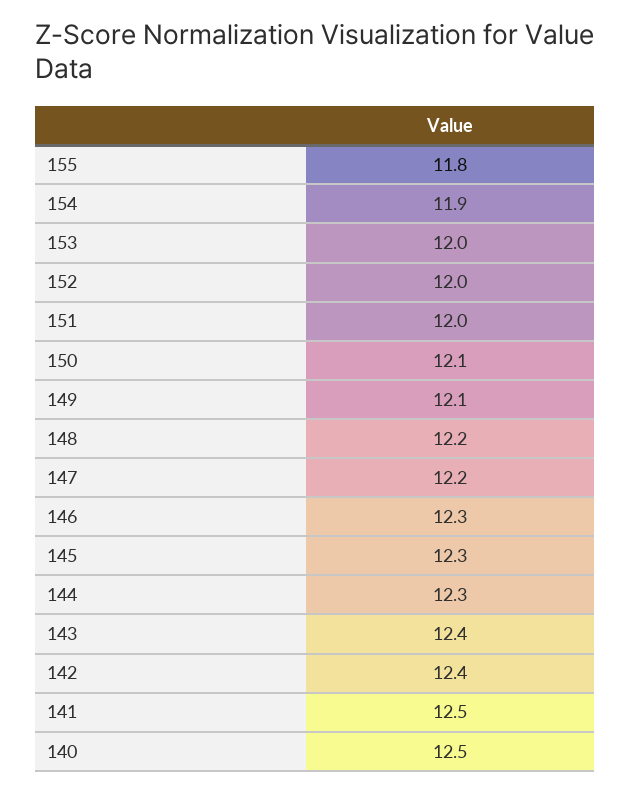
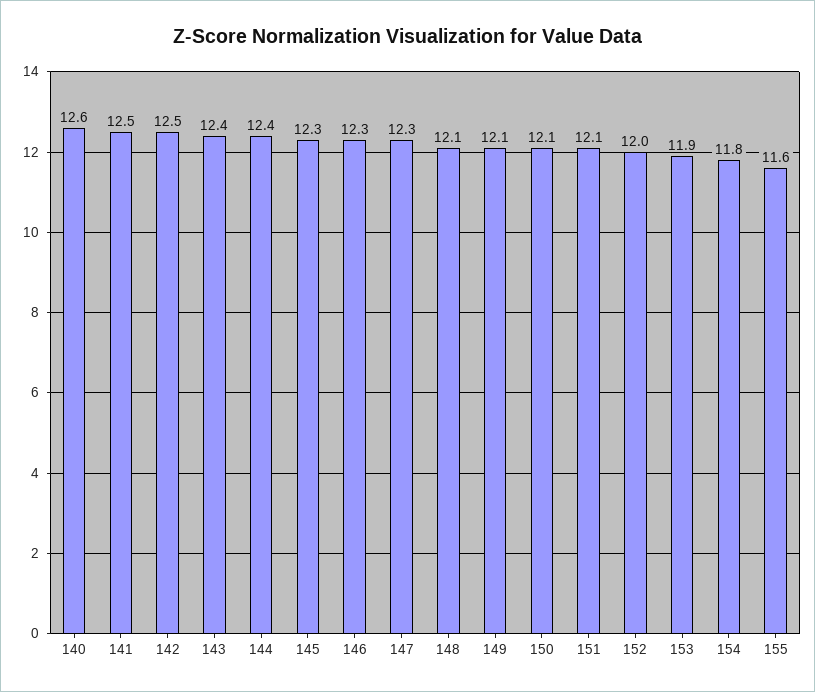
  {
-   "155": 11.8,
+   "155": 11.6,
-   "154": 11.9,
+   "154": 11.8,
-   "153": 12,
+   "153": 11.9,
    "152": 12,
-   "151": 12,
+   "151": 12.1,
    "150": 12.1,
    "149": 12.1,
-   "148": 12.2,
+   "148": 12.1,
-   "147": 12.2,
+   "147": 12.3,
    "146": 12.3,
    "145": 12.3,
-   "144": 12.3,
+   "144": 12.4,
    "143": 12.4,
-   "142": 12.4,
+   "142": 12.5,
    "141": 12.5,
-   "140": 12.5
+   "140": 12.6
  }

